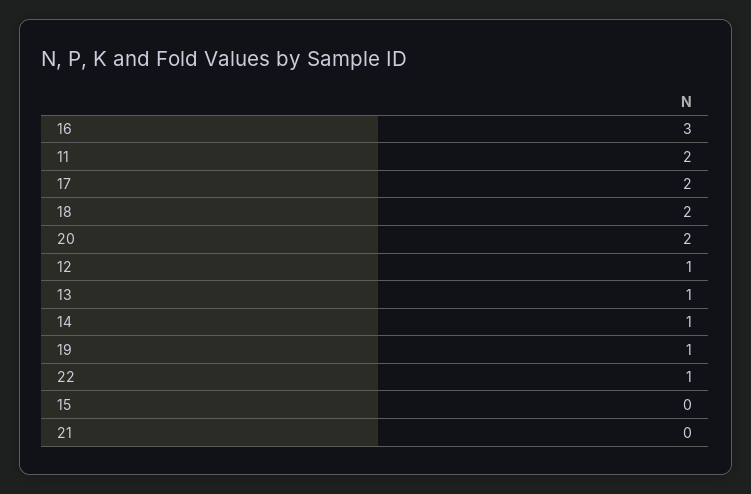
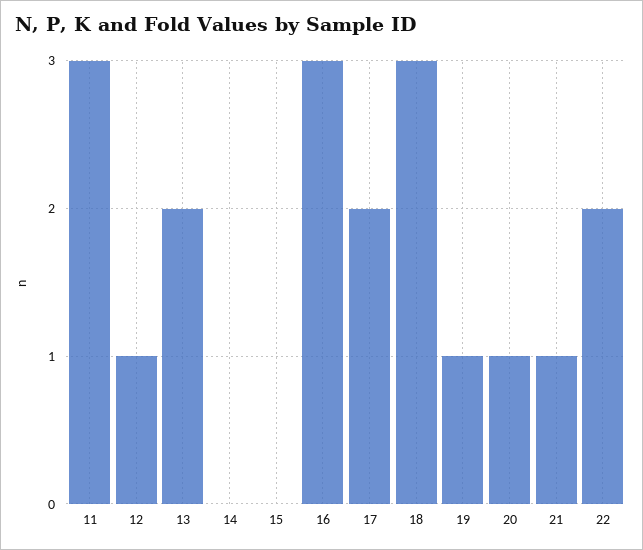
  {
    "16": 3,
-   "11": 2,
+   "11": 3,
    "17": 2,
-   "18": 2,
+   "18": 3,
-   "20": 2,
+   "20": 1,
    "12": 1,
-   "13": 1,
+   "13": 2,
-   "14": 1,
+   "14": 0,
    "19": 1,
-   "22": 1,
+   "22": 2,
    "15": 0,
-   "21": 0
+   "21": 1
  }

